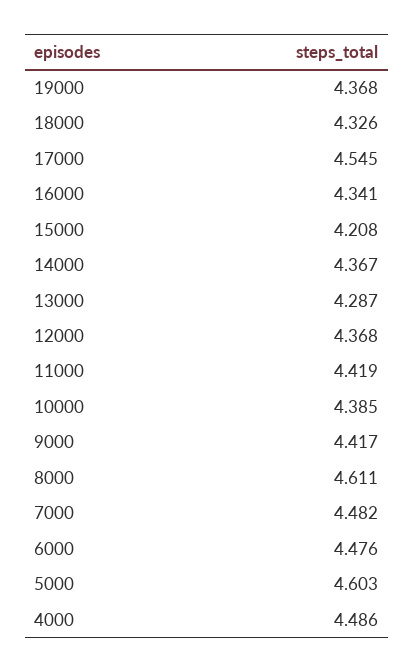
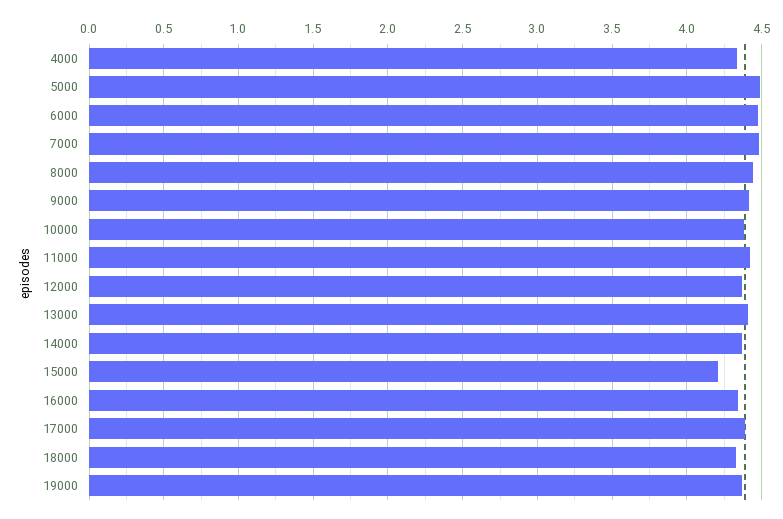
  {
    "19000": 4.368,
    "18000": 4.326,
-   "17000": 4.545,
+   "17000": 4.4,
    "16000": 4.341,
    "15000": 4.208,
    "14000": 4.367,
-   "13000": 4.287,
+   "13000": 4.4,
    "12000": 4.368,
    "11000": 4.419,
    "10000": 4.385,
    "9000": 4.417,
-   "8000": 4.611,
+   "8000": 4.45,
    "7000": 4.482,
    "6000": 4.476,
-   "5000": 4.603,
+   "5000": 4.5,
-   "4000": 4.486
+   "4000": 4.35
  }

